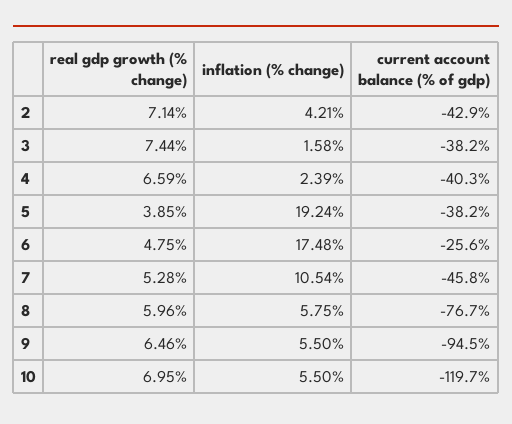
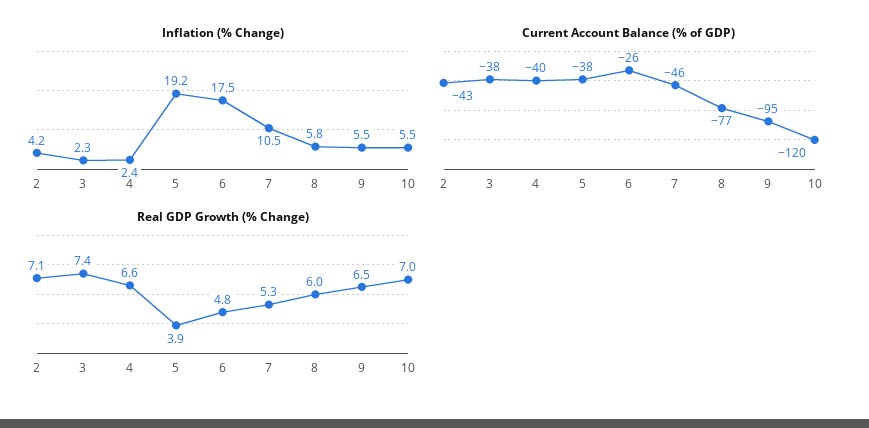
  {
    "real gdp growth (% change)": {
      "2": 7.14,
      "3": 7.44,
      "4": 6.59,
      "5": 3.85,
      "6": 4.75,
      "7": 5.28,
      "8": 5.96,
      "9": 6.46,
      "10": 6.95
    },
    "inflation (% change)": {
      "2": 4.21,
-     "3": 1.58,
+     "3": 2.3,
      "4": 2.39,
      "5": 19.24,
      "6": 17.48,
      "7": 10.54,
      "8": 5.75,
      "9": 5.5,
      "10": 5.5
    },
    "current account balance (% of gdp)": {
      "2": -42.9,
      "3": -38.2,
      "4": -40.3,
      "5": -38.2,
      "6": -25.6,
      "7": -45.8,
      "8": -76.7,
      "9": -94.5,
      "10": -119.7
    }
  }

